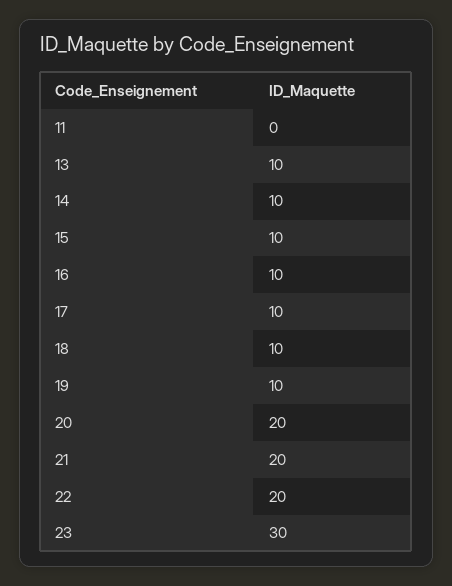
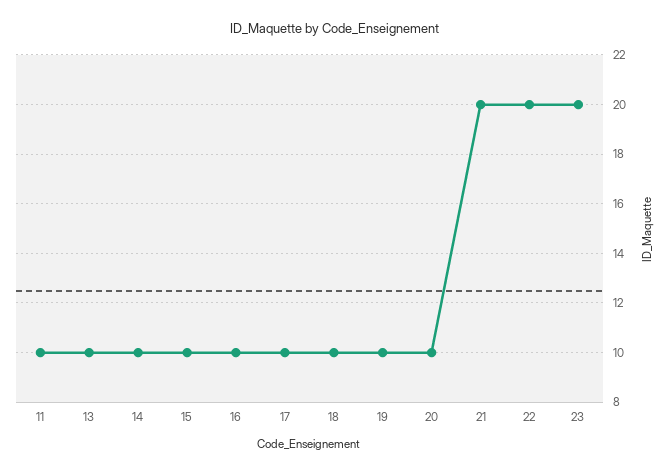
  {
-   "11": 0,
+   "11": 10,
    "13": 10,
    "14": 10,
    "15": 10,
    "16": 10,
    "17": 10,
    "18": 10,
    "19": 10,
-   "20": 20,
+   "20": 10,
    "21": 20,
    "22": 20,
-   "23": 30
+   "23": 20
  }

